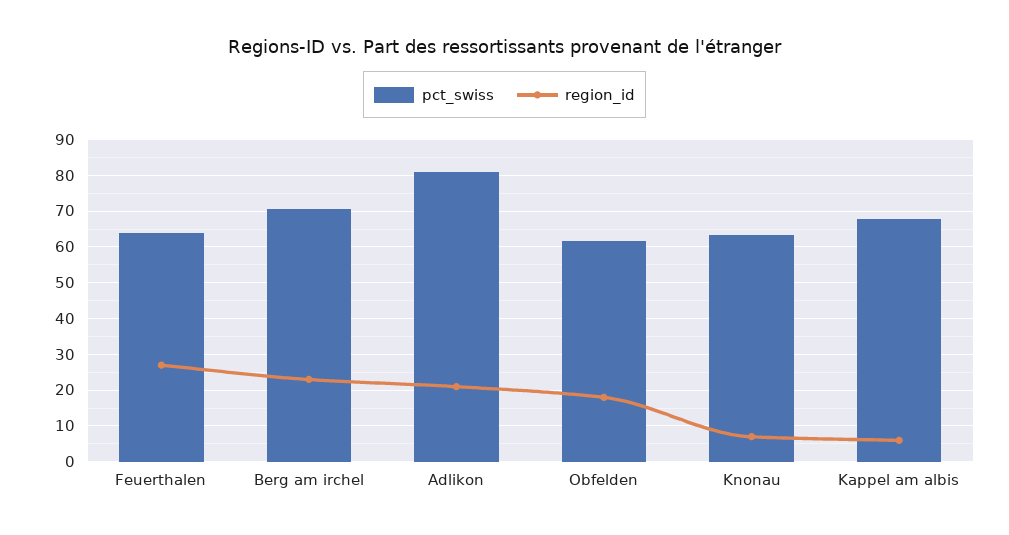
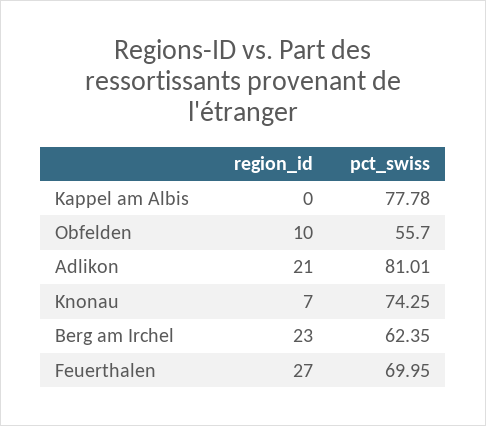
  {
    "pct_swiss": {
-     "Feuerthalen": 64,
+     "Feuerthalen": 69.95,
-     "Berg am irchel": 70,
+     "Berg am irchel": 62.35,
      "Adlikon": 81.01,
-     "Obfelden": 62,
+     "Obfelden": 55.7,
-     "Knonau": 64,
+     "Knonau": 74.25,
-     "Kappel am albis": 68
+     "Kappel am albis": 77.78
    },
    "region_id": {
      "Feuerthalen": 27,
      "Berg am irchel": 23,
      "Adlikon": 21,
-     "Obfelden": 18,
+     "Obfelden": 10,
      "Knonau": 7,
-     "Kappel am albis": 6
+     "Kappel am albis": 0
    }
  }

